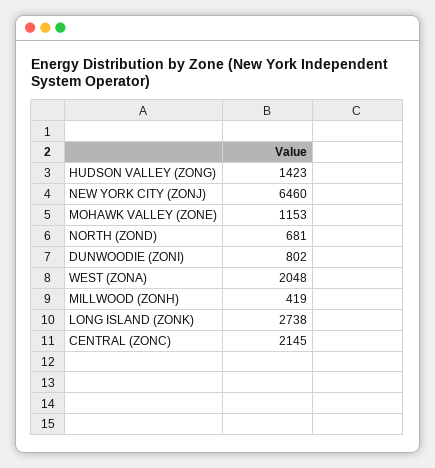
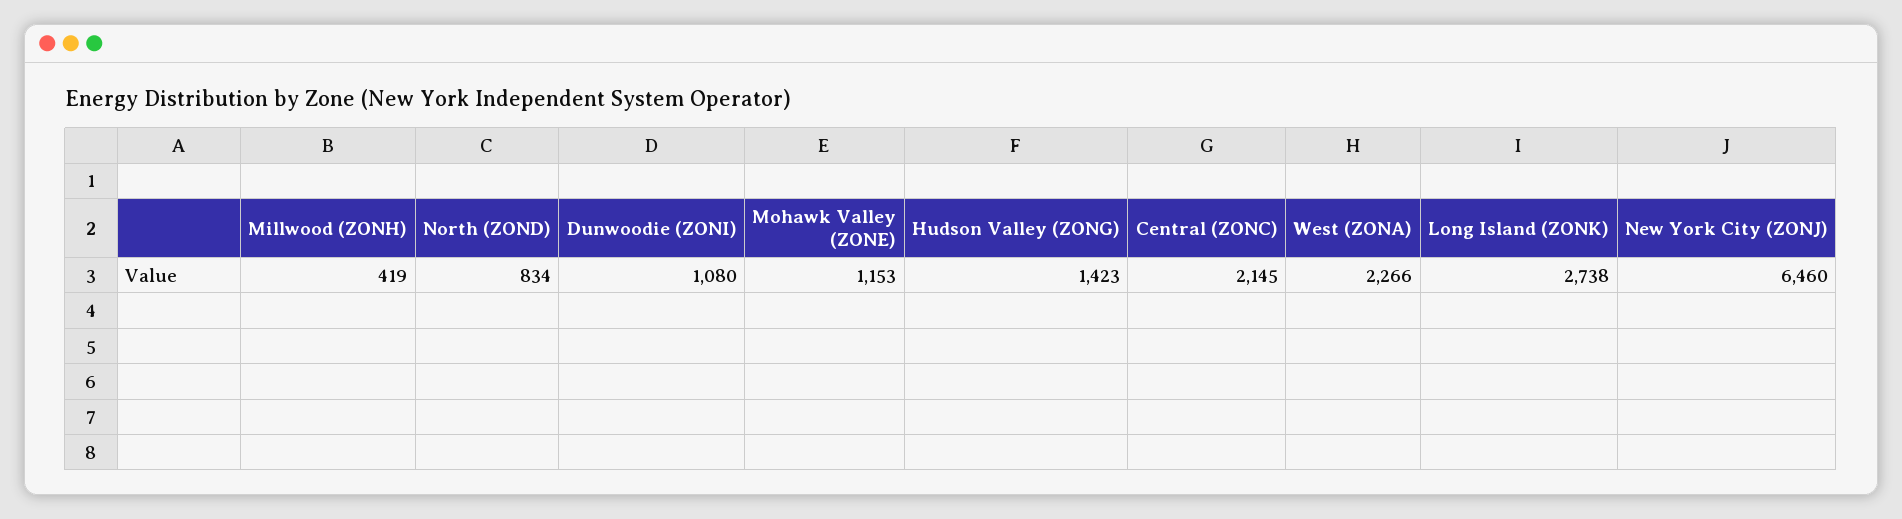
  {
    "HUDSON VALLEY (ZONG)": 1423,
    "NEW YORK CITY (ZONJ)": 6460,
    "MOHAWK VALLEY (ZONE)": 1153,
-   "NORTH (ZOND)": 681,
+   "NORTH (ZOND)": 834,
-   "DUNWOODIE (ZONI)": 802,
+   "DUNWOODIE (ZONI)": 1080,
-   "WEST (ZONA)": 2048,
+   "WEST (ZONA)": 2266,
    "MILLWOOD (ZONH)": 419,
    "LONG ISLAND (ZONK)": 2738,
    "CENTRAL (ZONC)": 2145
  }

